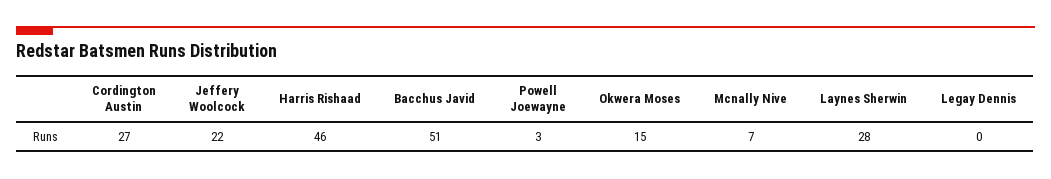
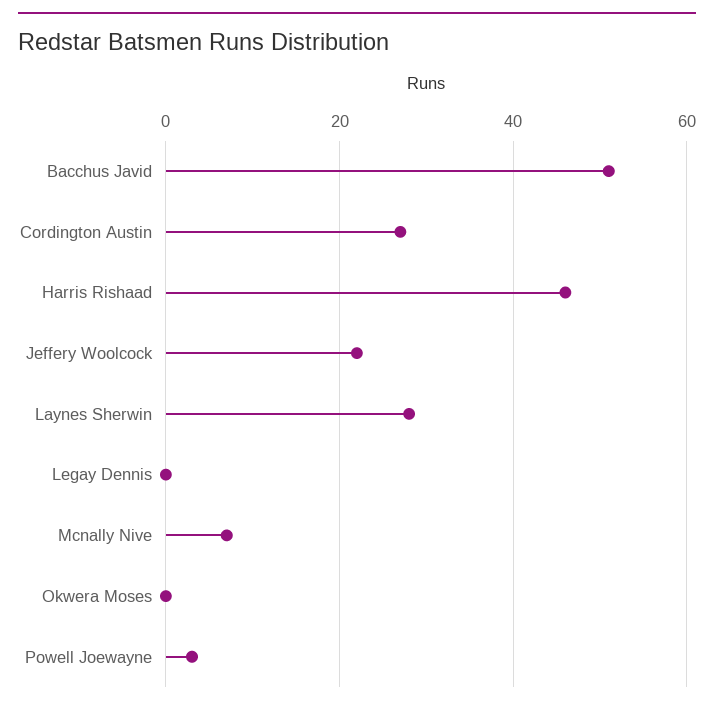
  {
    "Cordington Austin": 27,
    "Jeffery Woolcock": 22,
    "Harris Rishaad": 46,
    "Bacchus Javid": 51,
    "Powell Joewayne": 3,
-   "Okwera Moses": 15,
+   "Okwera Moses": 0,
    "Mcnally Nive": 7,
    "Laynes Sherwin": 28,
    "Legay Dennis": 0
  }

